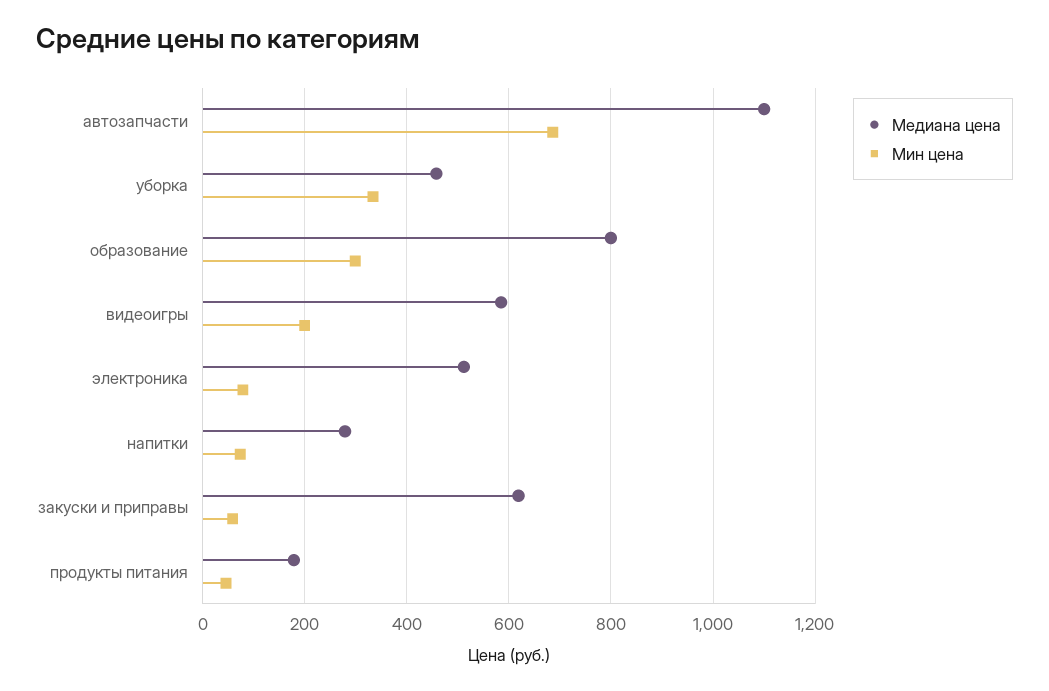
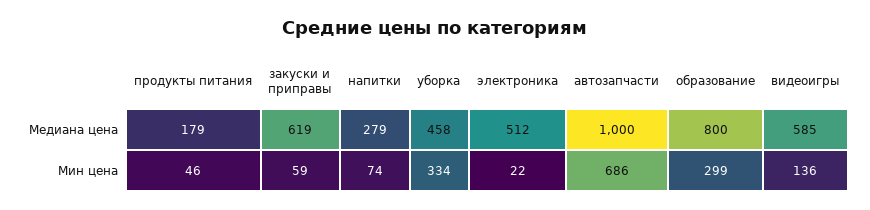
  {
    "Медиана цена": {
-     "автозапчасти": 1100,
+     "автозапчасти": 1000,
      "уборка": 458,
      "образование": 800,
      "видеоигры": 585,
      "электроника": 512,
      "напитки": 279,
      "закуски и приправы": 619,
      "продукты питания": 179
    },
    "Мин цена": {
      "автозапчасти": 686,
      "уборка": 334,
      "образование": 299,
-     "видеоигры": 200,
+     "видеоигры": 136,
-     "электроника": 80,
+     "электроника": 22,
      "напитки": 74,
      "закуски и приправы": 59,
      "продукты питания": 46
    }
  }

